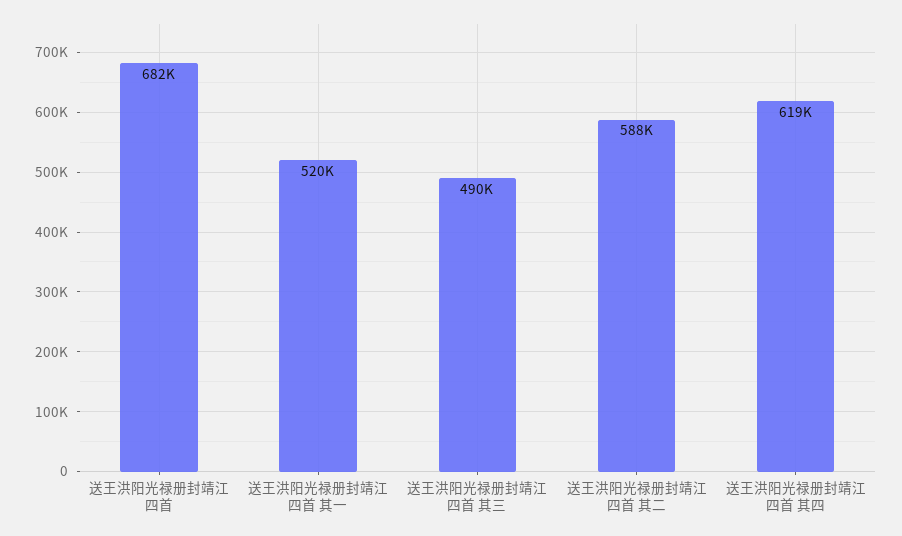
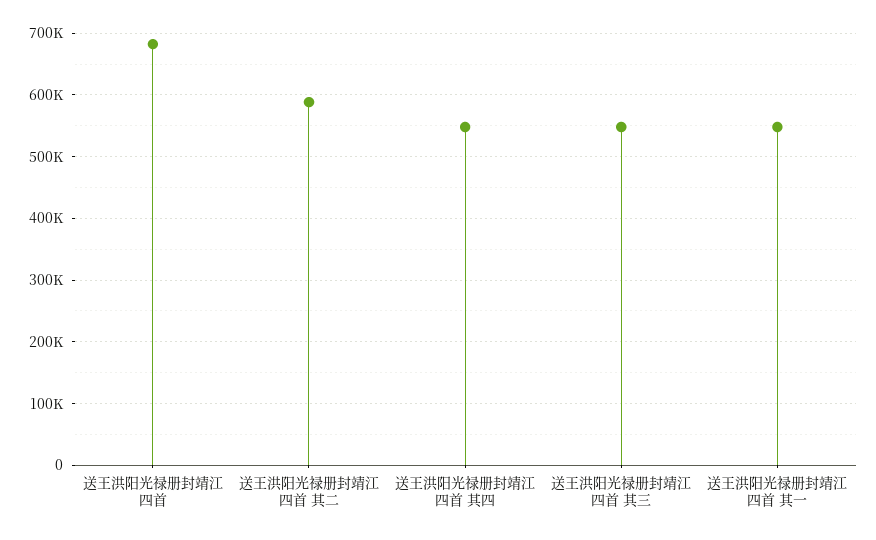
  {
    "送王洪阳光禄册封靖江四首": 682000,
-   "送王洪阳光禄册封靖江四首 其一": 520000,
+   "送王洪阳光禄册封靖江四首 其一": 550000,
-   "送王洪阳光禄册封靖江四首 其三": 490000,
+   "送王洪阳光禄册封靖江四首 其三": 550000,
    "送王洪阳光禄册封靖江四首 其二": 588000,
-   "送王洪阳光禄册封靖江四首 其四": 619000
+   "送王洪阳光禄册封靖江四首 其四": 550000
  }

